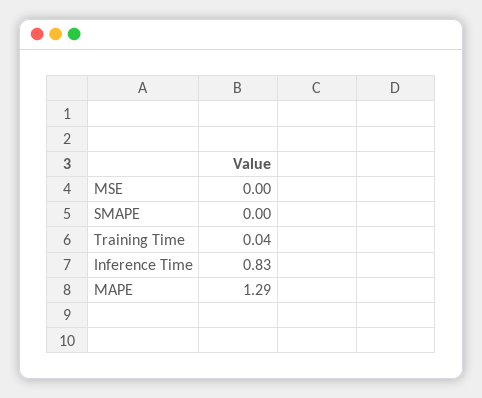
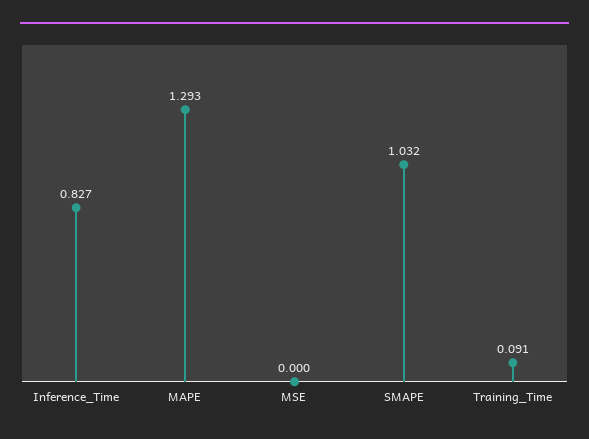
  {
    "MSE": 0,
-   "SMAPE": 0,
+   "SMAPE": 1.032,
-   "Training Time": 0.04,
+   "Training Time": 0.091,
    "Inference Time": 0.827,
    "MAPE": 1.293
  }

